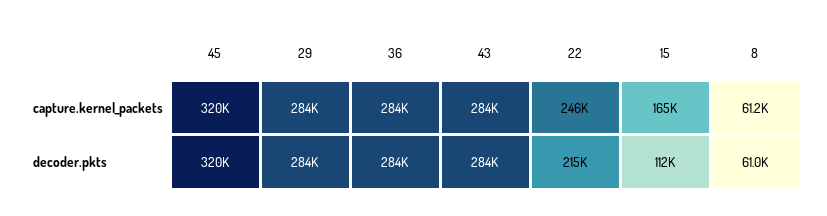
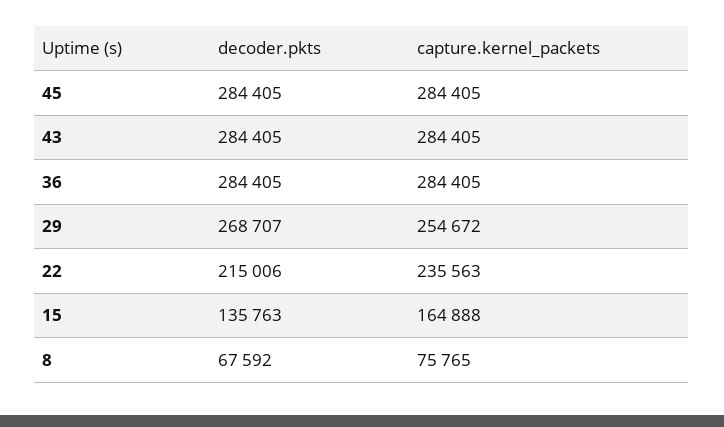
  {
    "45": {
-     "capture.kernel_packets": 320000,
+     "capture.kernel_packets": 284405,
-     "decoder.pkts": 320000
+     "decoder.pkts": 284405
    },
    "29": {
-     "capture.kernel_packets": 284000,
+     "capture.kernel_packets": 254672,
-     "decoder.pkts": 284000
+     "decoder.pkts": 268707
    },
    "36": {
      "capture.kernel_packets": 284405,
      "decoder.pkts": 284405
    },
    "43": {
      "capture.kernel_packets": 284405,
      "decoder.pkts": 284405
    },
    "22": {
-     "capture.kernel_packets": 246000,
+     "capture.kernel_packets": 235563,
      "decoder.pkts": 215006
    },
    "15": {
      "capture.kernel_packets": 164888,
-     "decoder.pkts": 112000
+     "decoder.pkts": 135763
    },
    "8": {
-     "capture.kernel_packets": 61200,
+     "capture.kernel_packets": 75765,
-     "decoder.pkts": 61000
+     "decoder.pkts": 67592
    }
  }

